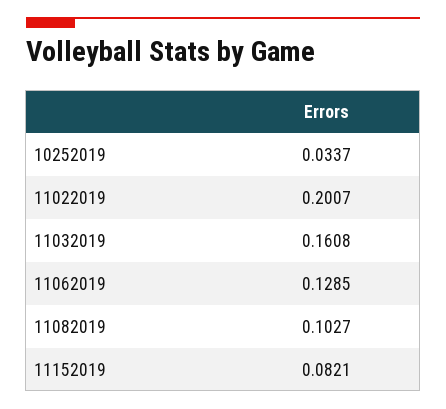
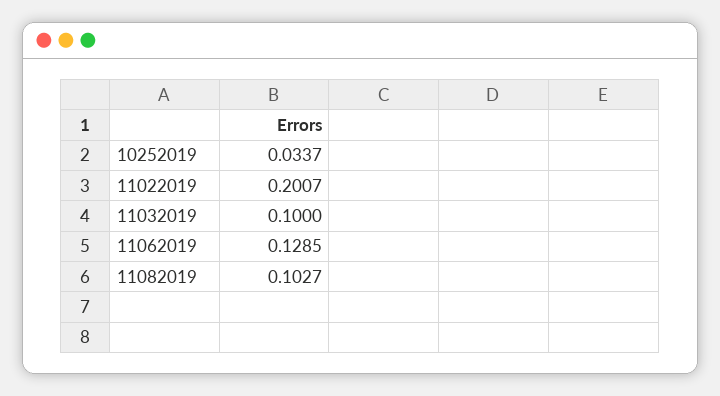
  {
    "10252019": 0.0337,
    "11022019": 0.2007,
-   "11032019": 0.1608,
+   "11032019": 0.1,
    "11062019": 0.1285,
-   "11082019": 0.1027,
+   "11082019": 0.1027
-   "11152019": 0.0821
  }

